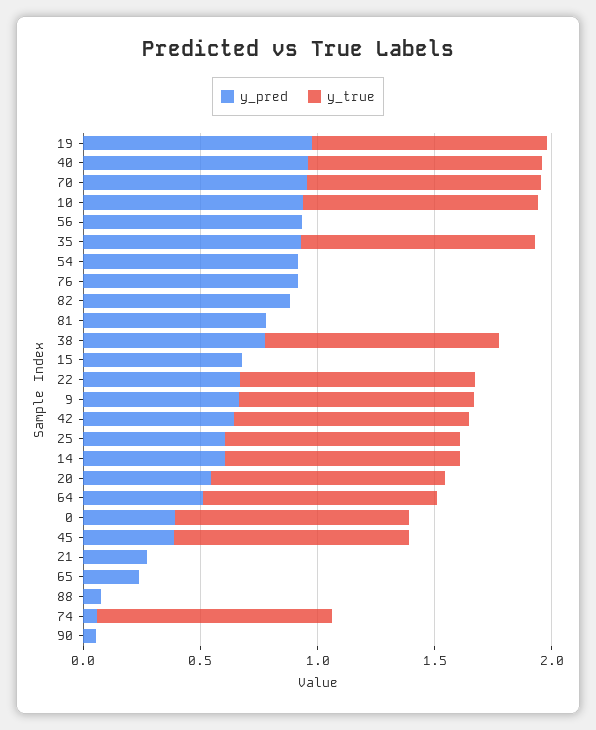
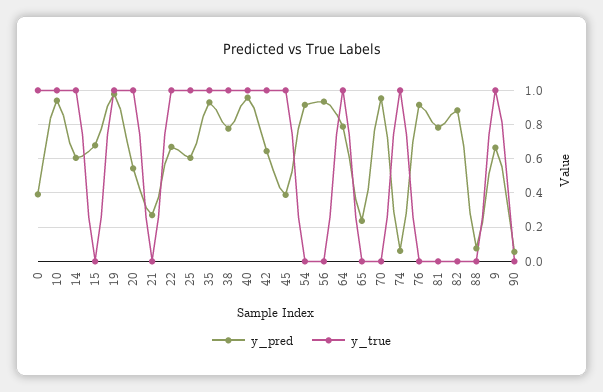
  {
    "y_pred": {
      "19": 1,
      "40": 0.95,
      "70": 0.95,
      "10": 0.95,
      "56": 0.95,
      "35": 0.95,
      "54": 0.9,
      "76": 0.9,
      "82": 0.9,
      "81": 0.8,
      "38": 0.8,
      "15": 0.7,
      "22": 0.65,
      "9": 0.65,
      "42": 0.65,
      "25": 0.6,
      "14": 0.6,
      "20": 0.55,
-     "64": 0.5,
+     "64": 0.8,
      "0": 0.4,
      "45": 0.4,
      "21": 0.25,
      "65": 0.25,
      "88": 0.1,
      "74": 0.05,
      "90": 0.05
    },
    "y_true": {
      "19": 1,
      "40": 1,
-     "70": 1,
+     "70": 0,
      "10": 1,
      "56": 0,
      "35": 1,
      "54": 0,
      "76": 0,
      "82": 0,
      "81": 0,
      "38": 1,
      "15": 0,
      "22": 1,
      "9": 1,
      "42": 1,
      "25": 1,
      "14": 1,
      "20": 1,
      "64": 1,
      "0": 1,
      "45": 1,
      "21": 0,
      "65": 0,
      "88": 0,
      "74": 1,
      "90": 0
    }
  }

